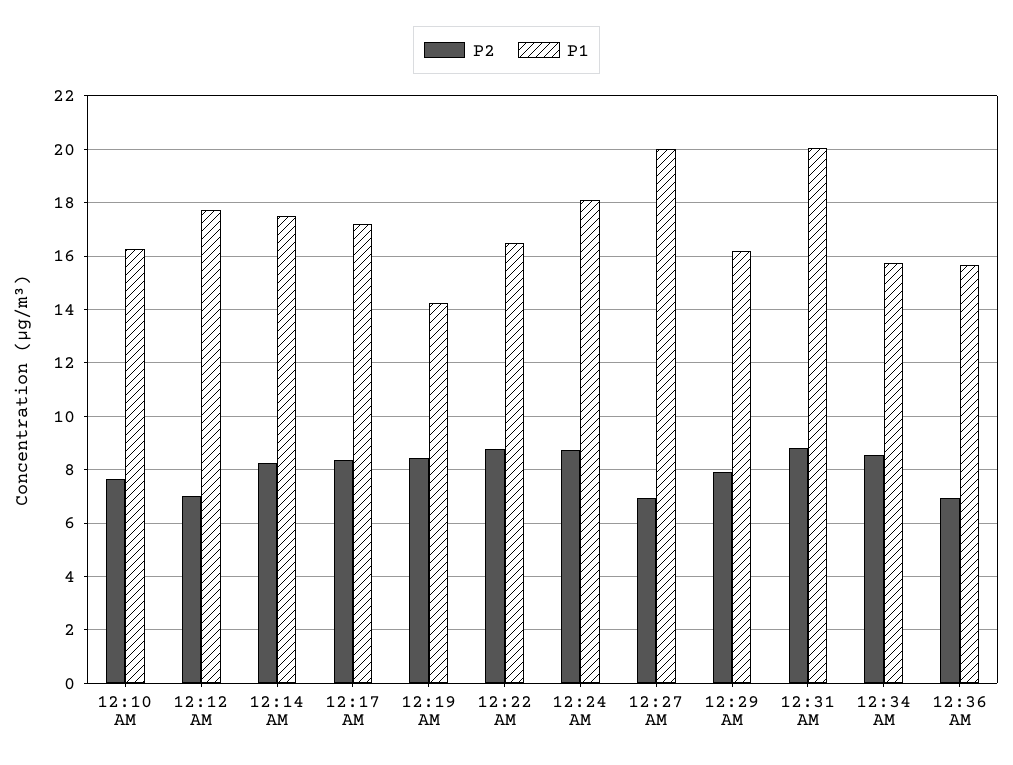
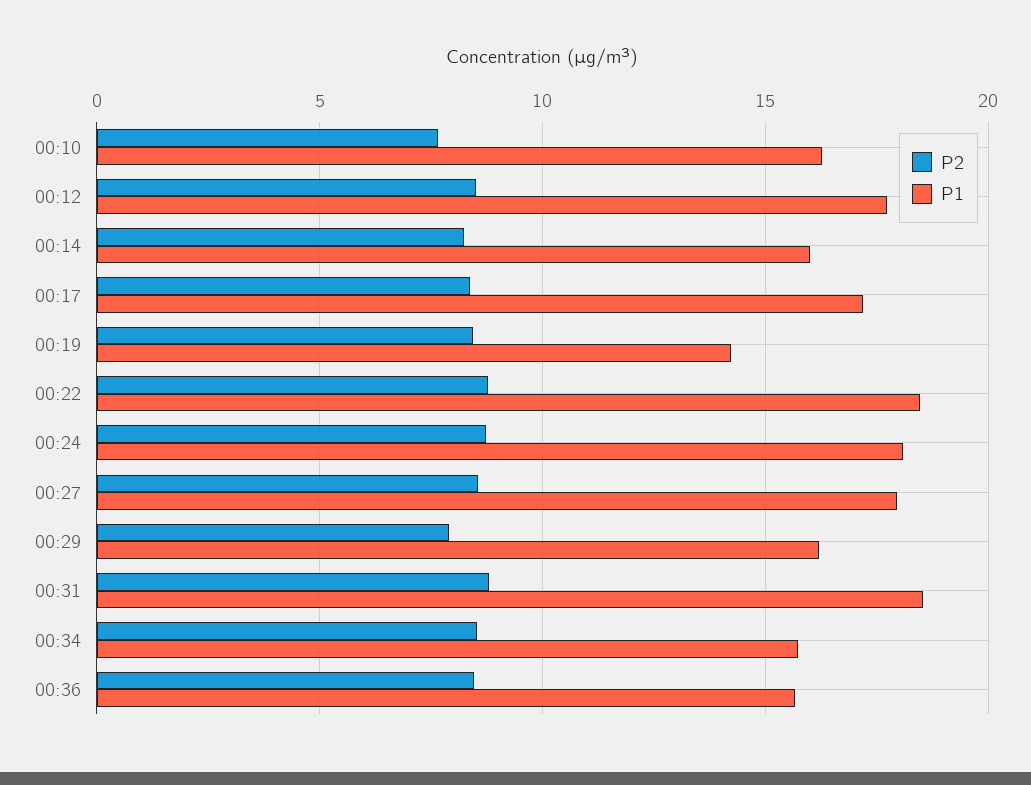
  {
    "P2": {
      "12:10 AM": 7.75,
-     "12:12 AM": 7,
+     "12:12 AM": 8.5,
      "12:14 AM": 8.25,
      "12:17 AM": 8.25,
      "12:19 AM": 8.5,
      "12:22 AM": 8.75,
      "12:24 AM": 8.75,
-     "12:27 AM": 7,
+     "12:27 AM": 8.5,
      "12:29 AM": 8,
      "12:31 AM": 8.75,
      "12:34 AM": 8.5,
-     "12:36 AM": 7
+     "12:36 AM": 8.5
    },
    "P1": {
      "12:10 AM": 16.25,
      "12:12 AM": 17.75,
-     "12:14 AM": 17.5,
+     "12:14 AM": 16,
      "12:17 AM": 17.25,
      "12:19 AM": 14.25,
-     "12:22 AM": 16.5,
+     "12:22 AM": 18.5,
      "12:24 AM": 18,
-     "12:27 AM": 20,
+     "12:27 AM": 18,
      "12:29 AM": 16.25,
-     "12:31 AM": 20,
+     "12:31 AM": 18.5,
      "12:34 AM": 15.75,
      "12:36 AM": 15.75
    }
  }

